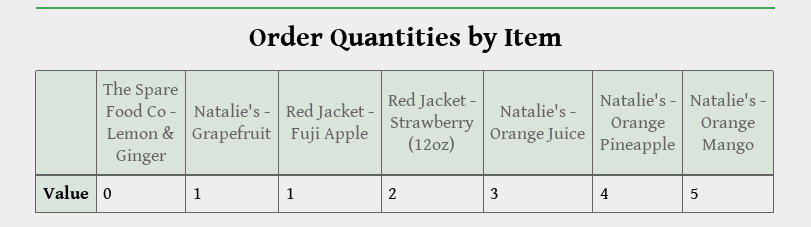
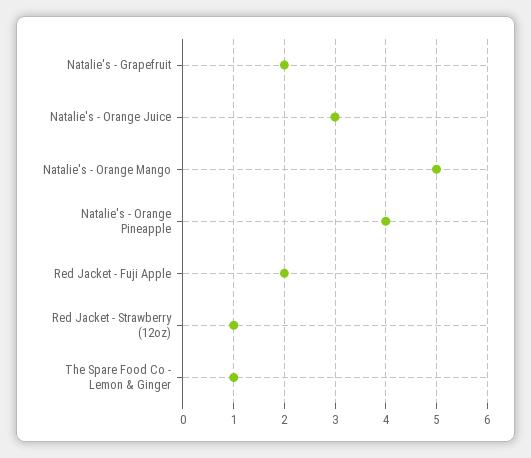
  {
-   "The Spare Food Co - Lemon & Ginger": 0,
+   "The Spare Food Co - Lemon & Ginger": 1,
-   "Natalie's - Grapefruit": 1,
+   "Natalie's - Grapefruit": 2,
-   "Red Jacket - Fuji Apple": 1,
+   "Red Jacket - Fuji Apple": 2,
-   "Red Jacket - Strawberry (12oz)": 2,
+   "Red Jacket - Strawberry (12oz)": 1,
    "Natalie's - Orange Juice": 3,
    "Natalie's - Orange Pineapple": 4,
    "Natalie's - Orange Mango": 5
  }

